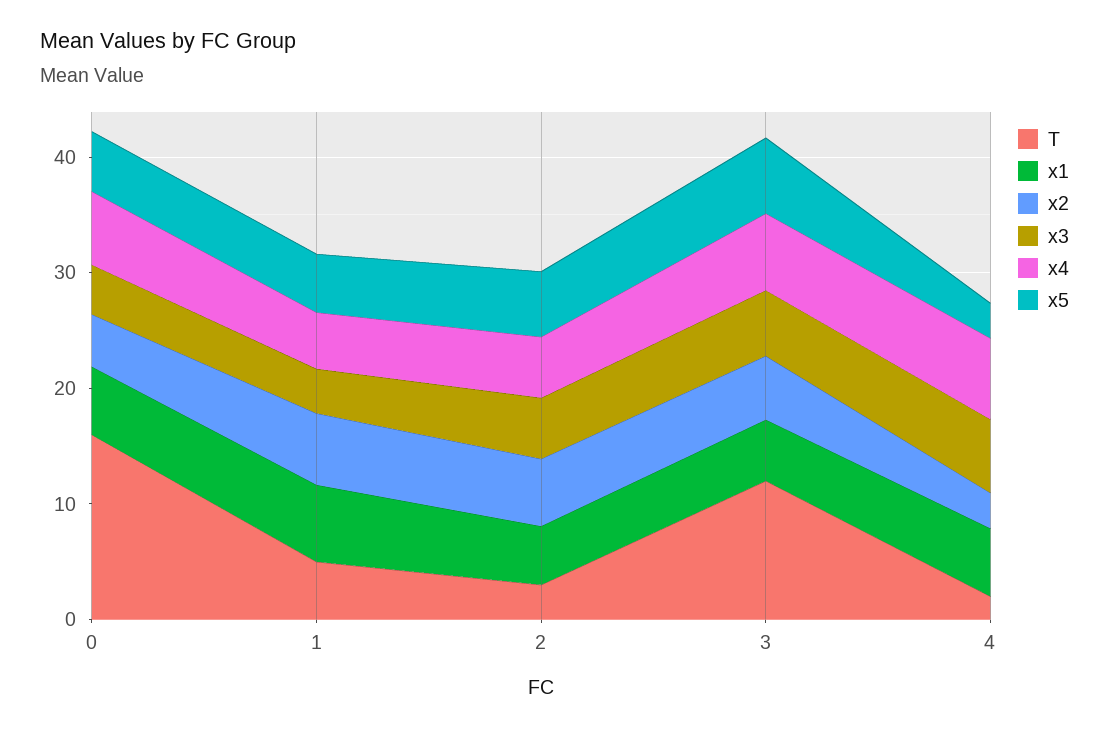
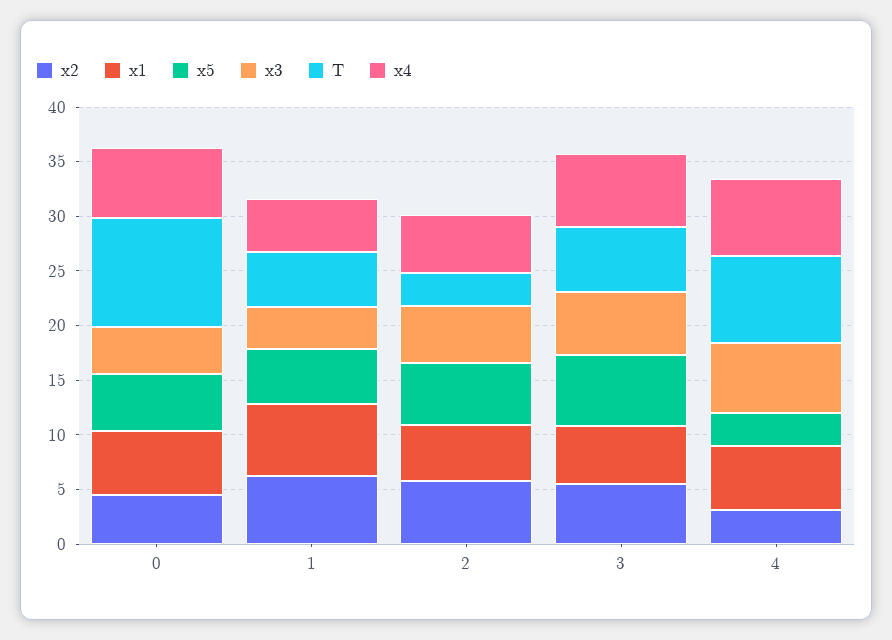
  {
    "T": {
-     "0": 16,
+     "0": 10,
      "1": 5,
      "2": 3,
-     "3": 12,
+     "3": 6,
-     "4": 2
+     "4": 8
    },
    "x1": {
      "0": 6,
      "1": 7,
      "2": 5,
      "3": 5,
      "4": 6
    },
    "x2": {
      "0": 5,
      "1": 6,
      "2": 6,
      "3": 6,
      "4": 3
    },
    "x3": {
      "0": 4,
      "1": 4,
      "2": 5,
      "3": 6,
      "4": 6
    },
    "x4": {
      "0": 6,
      "1": 5,
      "2": 5,
      "3": 7,
      "4": 7
    },
    "x5": {
      "0": 5,
      "1": 5,
      "2": 6,
      "3": 7,
      "4": 3
    }
  }

